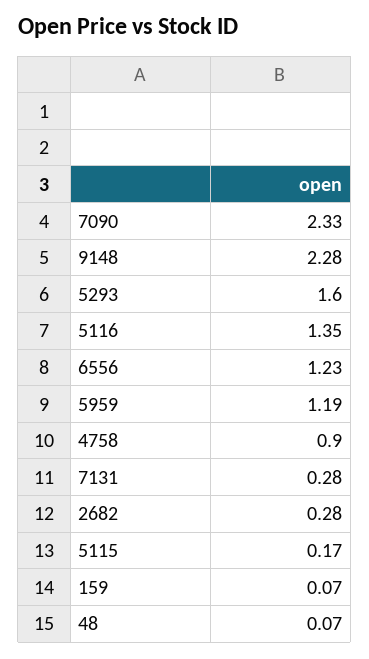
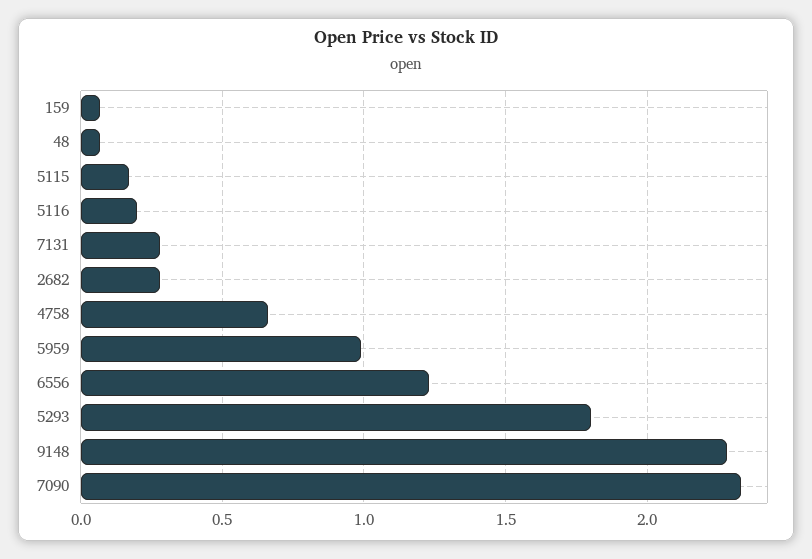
  {
    "7090": 2.33,
    "9148": 2.28,
-   "5293": 1.6,
+   "5293": 1.8,
-   "5116": 1.35,
+   "5116": 0.2,
    "6556": 1.23,
-   "5959": 1.19,
+   "5959": 1,
-   "4758": 0.9,
+   "4758": 0.65,
    "7131": 0.28,
    "2682": 0.28,
    "5115": 0.17,
    "159": 0.07,
    "48": 0.07
  }

